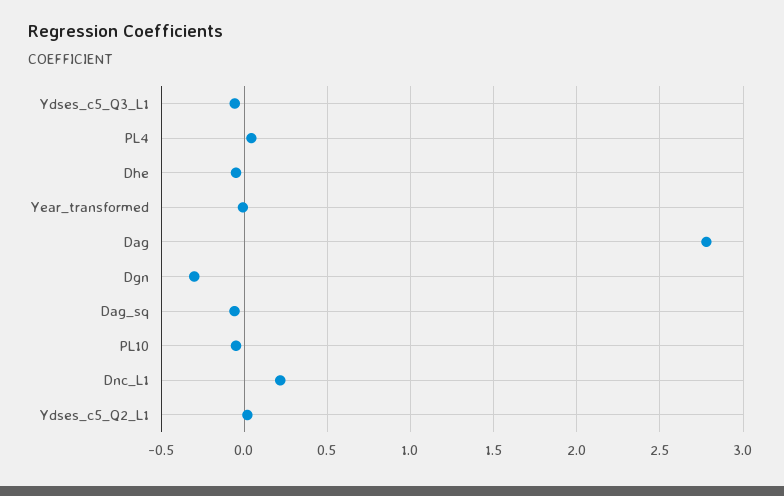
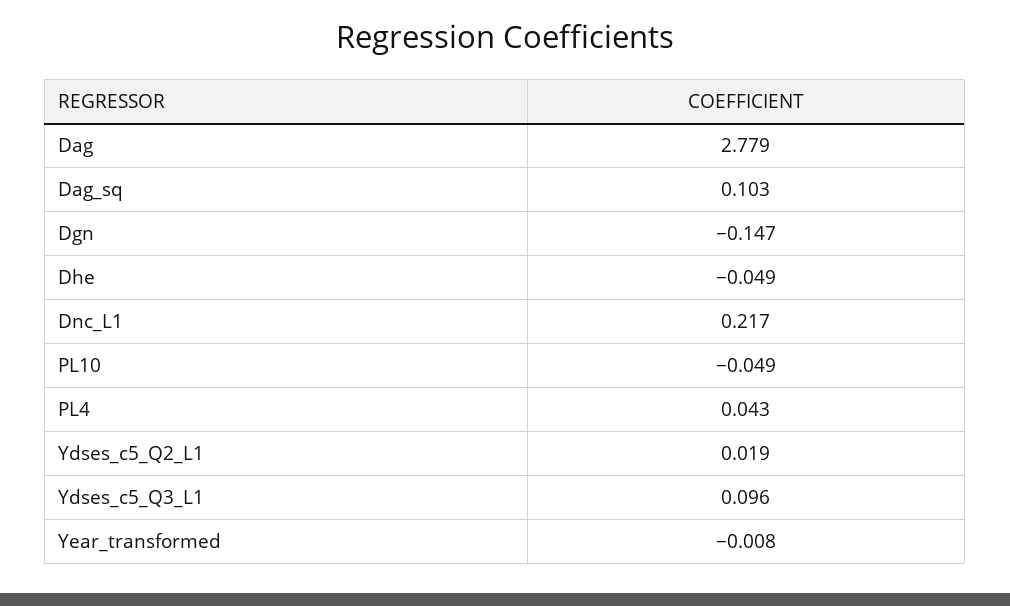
  {
-   "Ydses_c5_Q3_L1": -0.05,
+   "Ydses_c5_Q3_L1": 0.096,
    "PL4": 0.043,
    "Dhe": -0.049,
    "Year_transformed": -0.008,
    "Dag": 2.779,
-   "Dgn": -0.3,
+   "Dgn": -0.147,
-   "Dag_sq": -0.05,
+   "Dag_sq": 0.103,
    "PL10": -0.049,
    "Dnc_L1": 0.217,
    "Ydses_c5_Q2_L1": 0.019
  }

